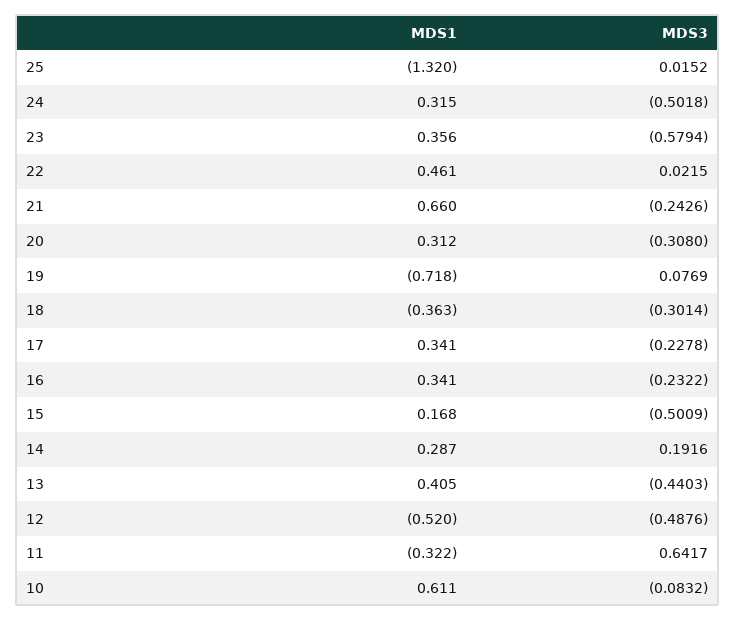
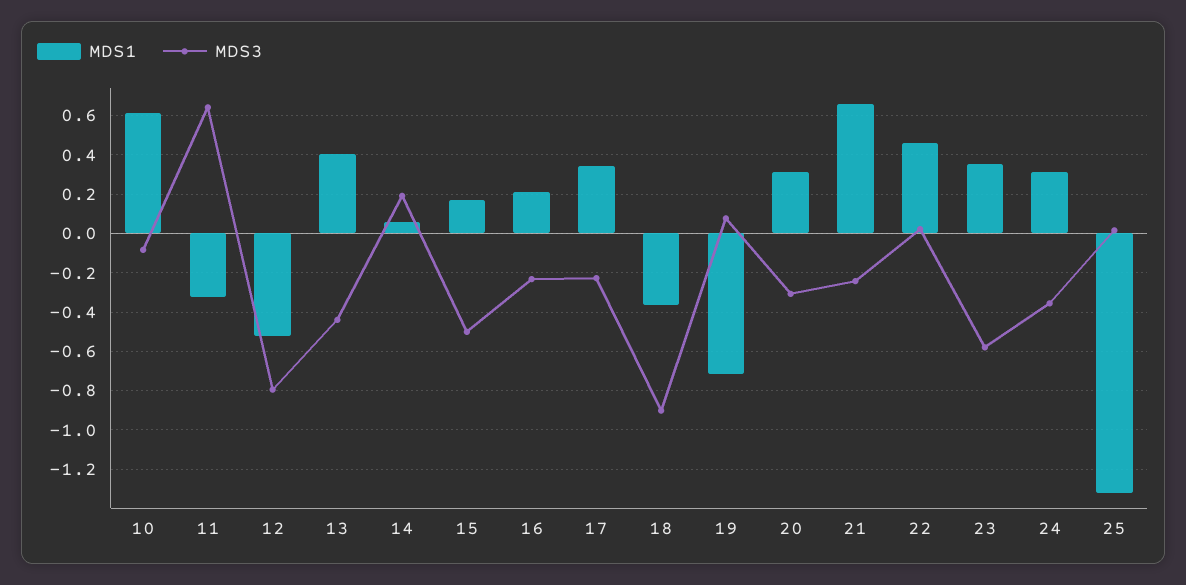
  {
    "MDS1": {
      "25": -1.32,
      "24": 0.315,
      "23": 0.356,
      "22": 0.461,
      "21": 0.66,
      "20": 0.312,
      "19": -0.718,
      "18": -0.363,
      "17": 0.341,
-     "16": 0.341,
+     "16": 0.2,
      "15": 0.168,
-     "14": 0.287,
+     "14": 0.05,
      "13": 0.405,
      "12": -0.52,
      "11": -0.322,
      "10": 0.611
    },
    "MDS3": {
      "25": 0.0152,
-     "24": -0.5018,
+     "24": -0.35,
      "23": -0.5794,
      "22": 0.0215,
      "21": -0.2426,
      "20": -0.308,
      "19": 0.0769,
-     "18": -0.3014,
+     "18": -0.9,
      "17": -0.2278,
      "16": -0.2322,
      "15": -0.5009,
      "14": 0.1916,
      "13": -0.4403,
-     "12": -0.4876,
+     "12": -0.8,
      "11": 0.6417,
      "10": -0.0832
    }
  }

